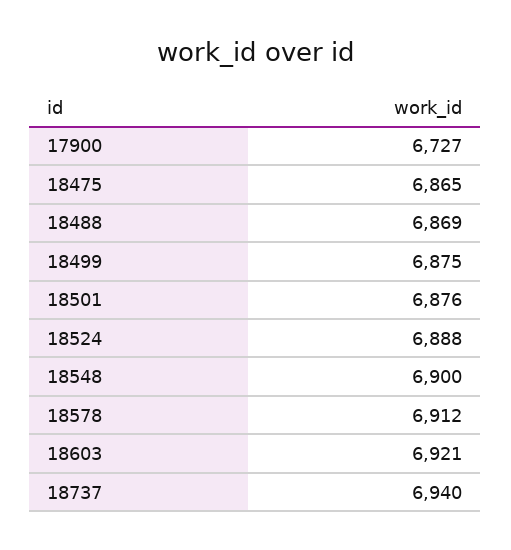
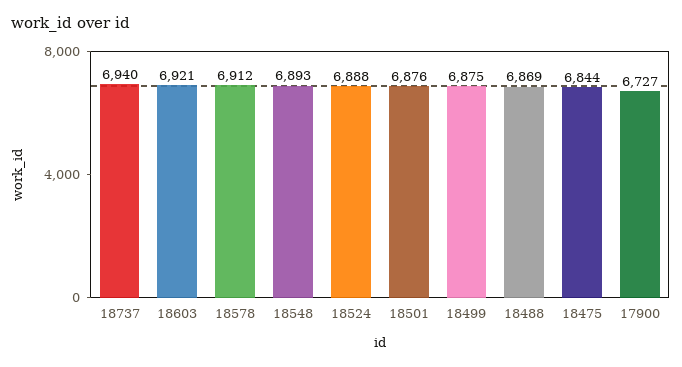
  {
    "17900": 6727,
-   "18475": 6865,
+   "18475": 6844,
    "18488": 6869,
    "18499": 6875,
    "18501": 6876,
    "18524": 6888,
-   "18548": 6900,
+   "18548": 6893,
    "18578": 6912,
    "18603": 6921,
    "18737": 6940
  }

